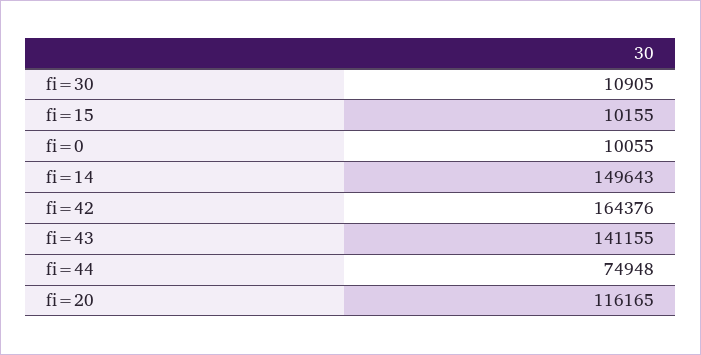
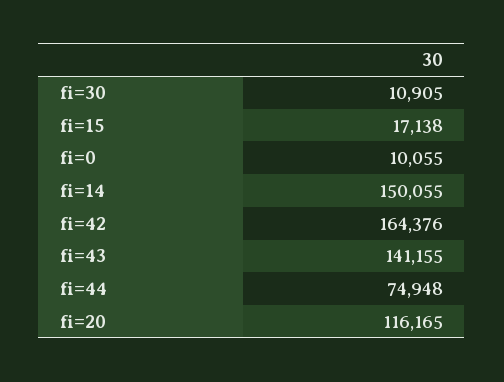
  {
    "fi=30": 10905,
-   "fi=15": 10155,
+   "fi=15": 17138,
    "fi=0": 10055,
-   "fi=14": 149643,
+   "fi=14": 150055,
    "fi=42": 164376,
    "fi=43": 141155,
    "fi=44": 74948,
    "fi=20": 116165
  }

